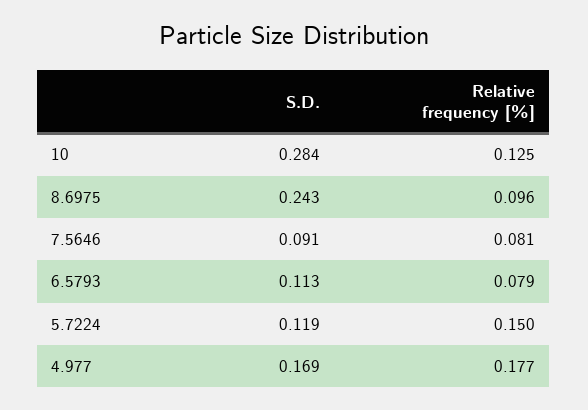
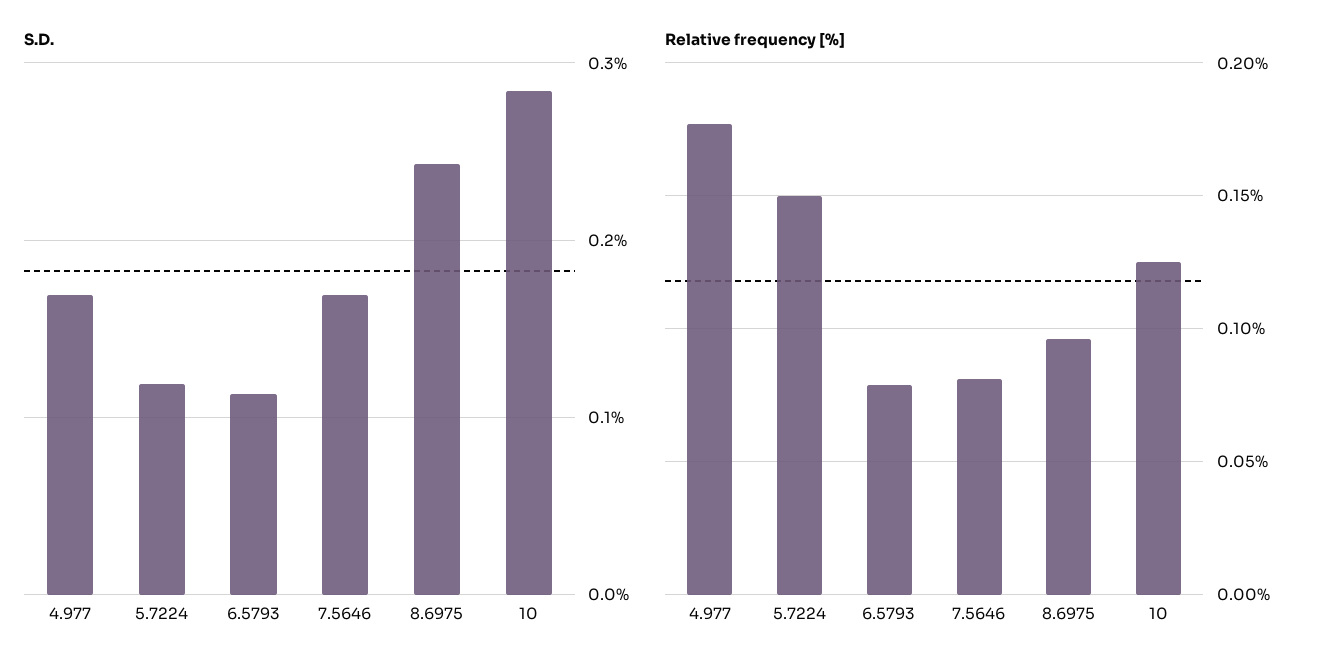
  {
    "S.D.": {
      "10": 0.284,
      "8.6975": 0.243,
-     "7.5646": 0.091,
+     "7.5646": 0.17,
      "6.5793": 0.113,
      "5.7224": 0.119,
      "4.977": 0.169
    },
    "Relative frequency [%]": {
      "10": 0.125,
      "8.6975": 0.096,
      "7.5646": 0.081,
      "6.5793": 0.079,
      "5.7224": 0.15,
      "4.977": 0.177
    }
  }

